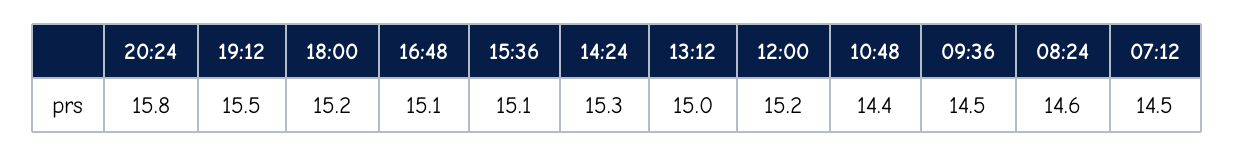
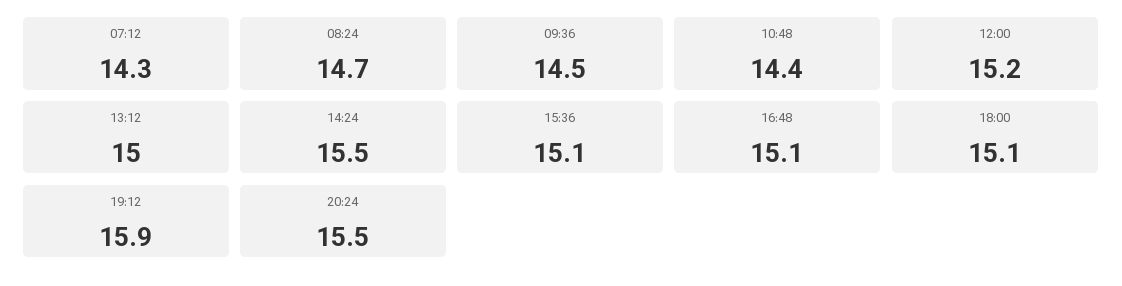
  {
-   "20:24": 15.8,
+   "20:24": 15.5,
-   "19:12": 15.5,
+   "19:12": 15.9,
-   "18:00": 15.2,
+   "18:00": 15.1,
    "16:48": 15.1,
    "15:36": 15.1,
-   "14:24": 15.3,
+   "14:24": 15.5,
    "13:12": 15,
    "12:00": 15.2,
    "10:48": 14.4,
    "09:36": 14.5,
-   "08:24": 14.6,
+   "08:24": 14.7,
-   "07:12": 14.5
+   "07:12": 14.3
  }

